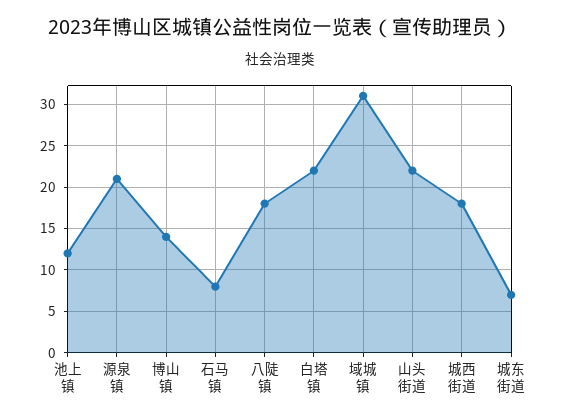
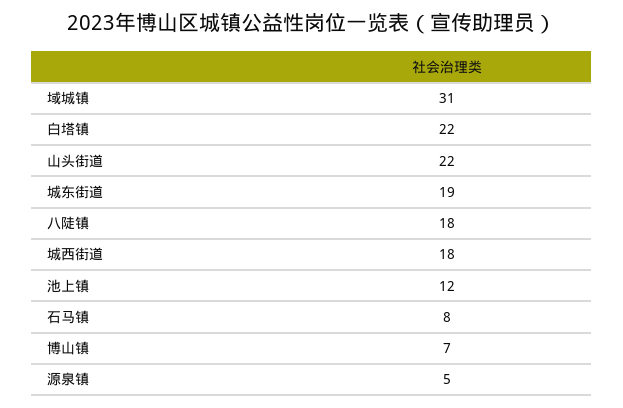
  {
    "池上镇": 12,
-   "源泉镇": 21,
+   "源泉镇": 5,
-   "博山镇": 14,
+   "博山镇": 7,
    "石马镇": 8,
    "八陡镇": 18,
    "白塔镇": 22,
    "域城镇": 31,
    "山头街道": 22,
    "城西街道": 18,
-   "城东街道": 7
+   "城东街道": 19
  }

